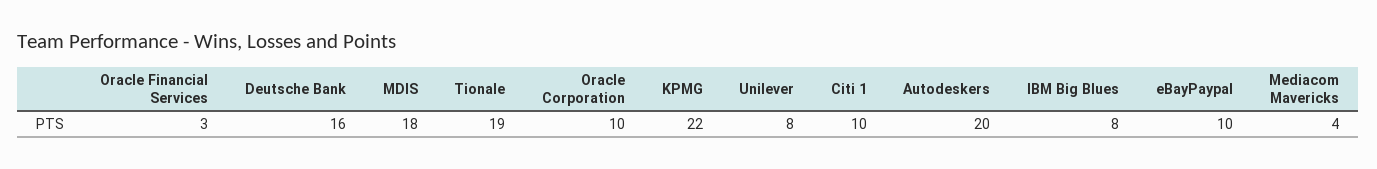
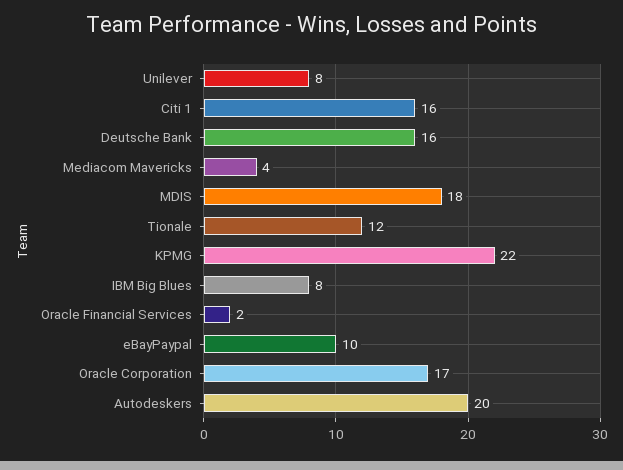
  {
-   "Oracle Financial Services": 3,
+   "Oracle Financial Services": 2,
    "Deutsche Bank": 16,
    "MDIS": 18,
-   "Tionale": 19,
+   "Tionale": 12,
-   "Oracle Corporation": 10,
+   "Oracle Corporation": 17,
    "KPMG": 22,
    "Unilever": 8,
-   "Citi 1": 10,
+   "Citi 1": 16,
    "Autodeskers": 20,
    "IBM Big Blues": 8,
    "eBayPaypal": 10,
    "Mediacom Mavericks": 4
  }

